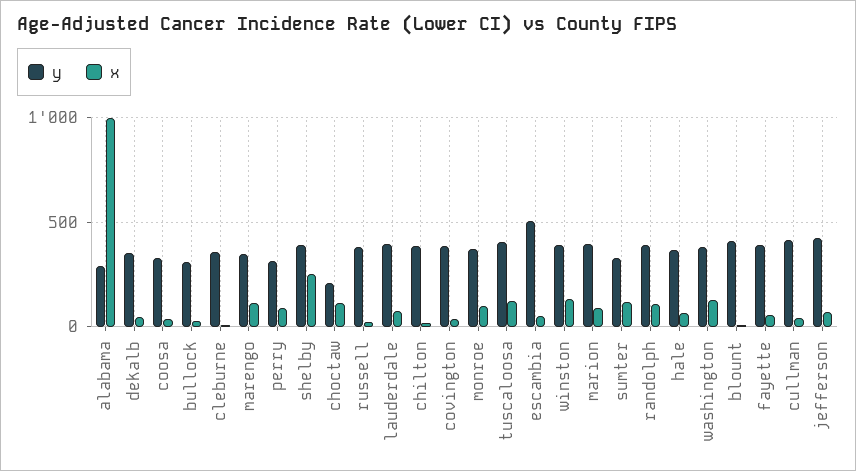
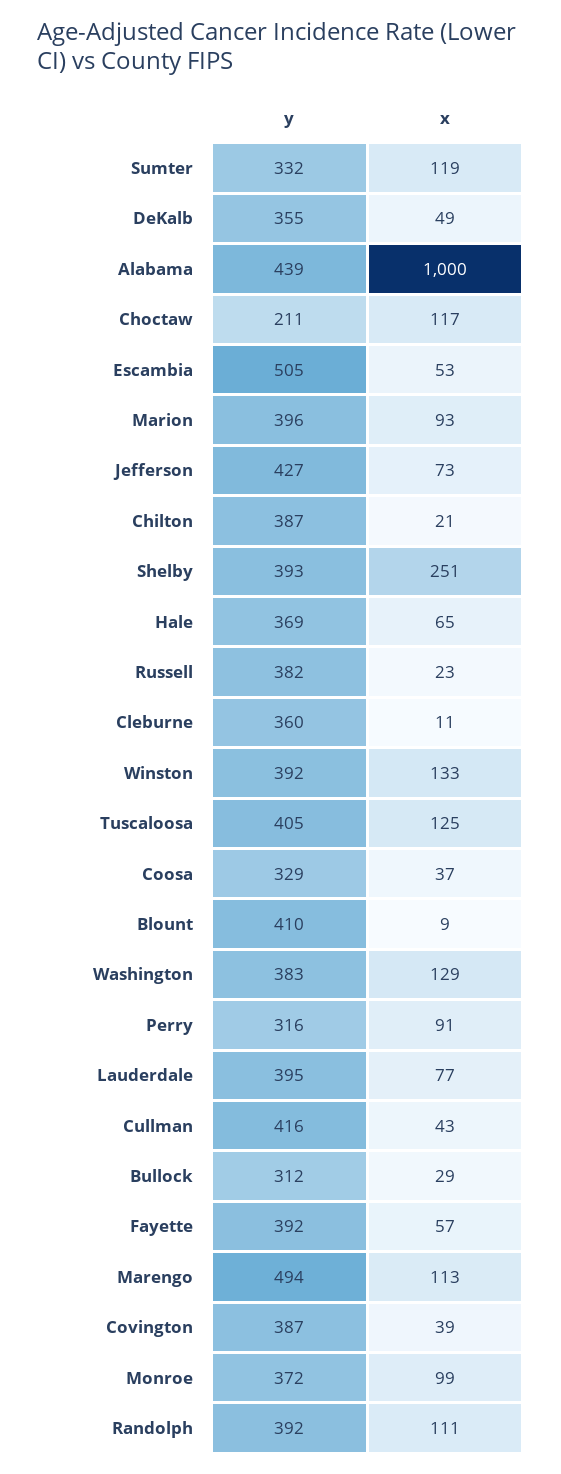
  {
    "y": {
-     "alabama": 300,
+     "alabama": 439,
      "dekalb": 355,
      "coosa": 329,
      "bullock": 312,
      "cleburne": 360,
-     "marengo": 350,
+     "marengo": 494,
      "perry": 316,
      "shelby": 393,
      "choctaw": 211,
      "russell": 382,
      "lauderdale": 395,
      "chilton": 387,
      "covington": 387,
      "monroe": 372,
      "tuscaloosa": 405,
      "escambia": 505,
      "winston": 392,
      "marion": 396,
      "sumter": 332,
      "randolph": 392,
      "hale": 369,
      "washington": 383,
      "blount": 410,
      "fayette": 392,
      "cullman": 416,
      "jefferson": 427
    },
    "x": {
      "alabama": 1000,
      "dekalb": 49,
      "coosa": 37,
      "bullock": 29,
      "cleburne": 11,
      "marengo": 113,
      "perry": 91,
      "shelby": 251,
      "choctaw": 117,
      "russell": 23,
      "lauderdale": 77,
      "chilton": 21,
      "covington": 39,
      "monroe": 99,
      "tuscaloosa": 125,
      "escambia": 53,
      "winston": 133,
      "marion": 93,
      "sumter": 119,
      "randolph": 111,
      "hale": 65,
      "washington": 129,
      "blount": 9,
      "fayette": 57,
      "cullman": 43,
      "jefferson": 73
    }
  }

